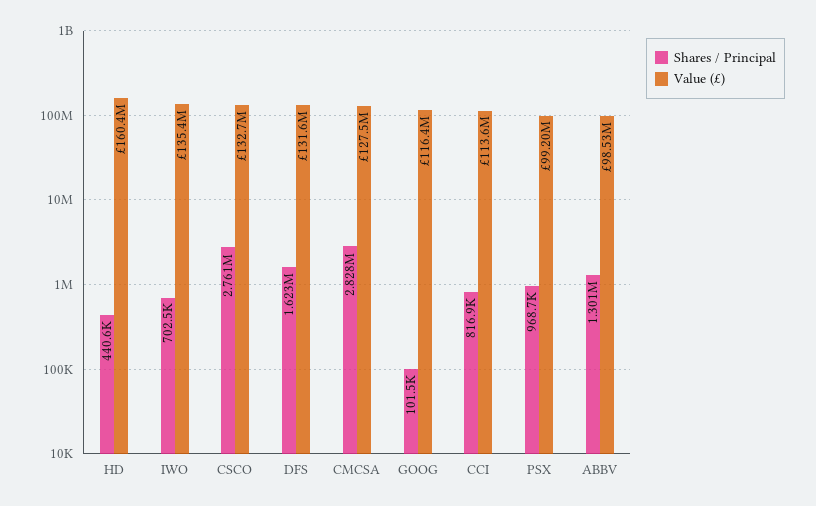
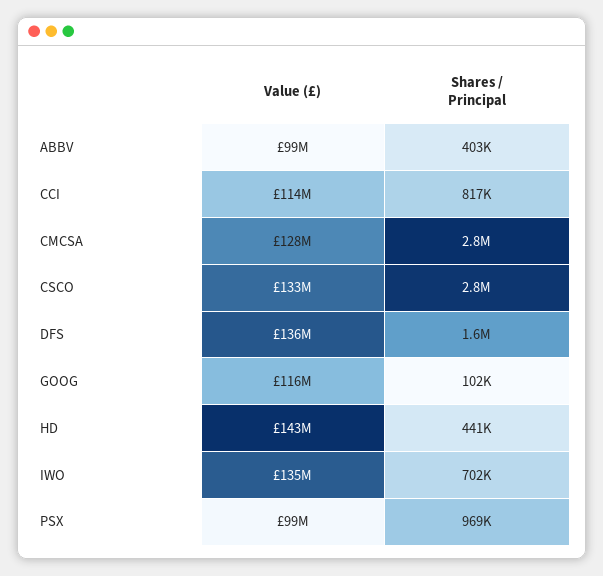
  {
    "Shares / Principal": {
      "HD": 440600,
      "IWO": 702500,
      "CSCO": 2761000,
      "DFS": 1623000,
      "CMCSA": 2828000,
      "GOOG": 101500,
      "CCI": 816900,
      "PSX": 968700,
-     "ABBV": 1301000
+     "ABBV": 403000
    },
    "Value (£)": {
-     "HD": 160400000,
+     "HD": 143000000,
      "IWO": 135400000,
      "CSCO": 132700000,
-     "DFS": 131600000,
+     "DFS": 136000000,
      "CMCSA": 127500000,
      "GOOG": 116400000,
      "CCI": 113600000,
      "PSX": 99200000,
      "ABBV": 98530000
    }
  }

